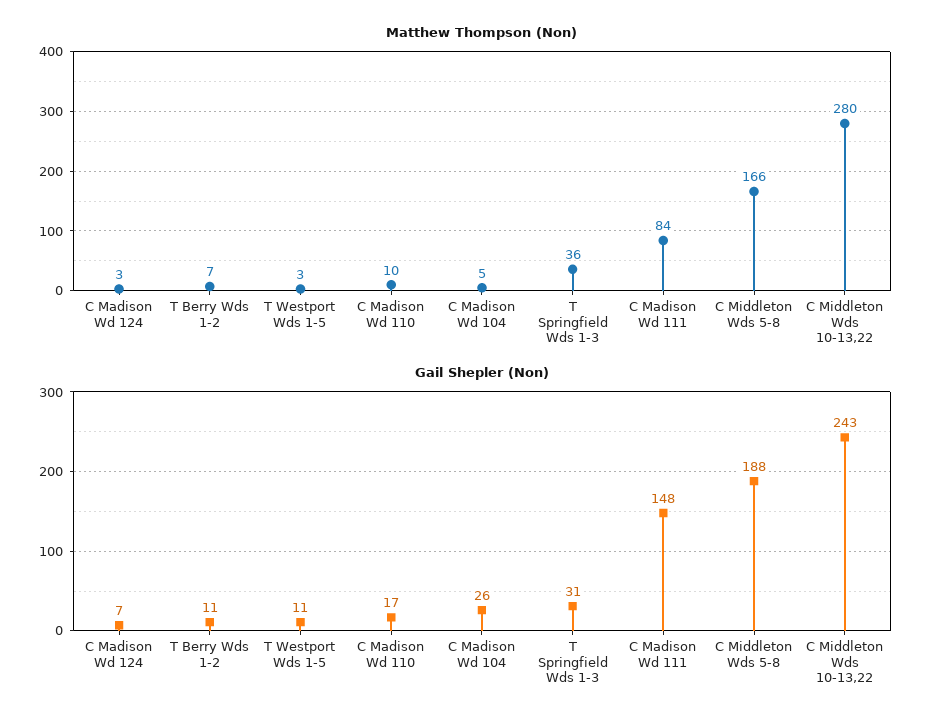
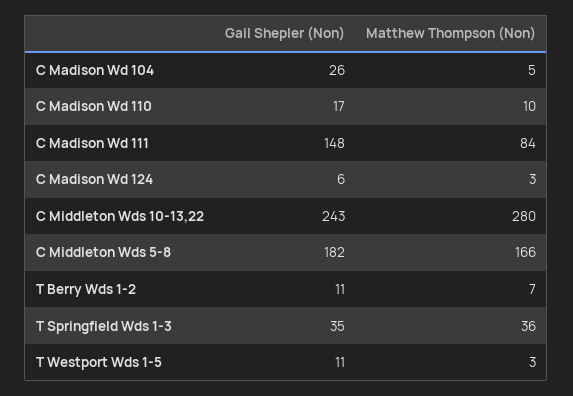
  {
    "Matthew Thompson (Non)": {
      "C Madison Wd 124": 3,
      "T Berry Wds 1-2": 7,
      "T Westport Wds 1-5": 3,
      "C Madison Wd 110": 10,
      "C Madison Wd 104": 5,
      "T Springfield Wds 1-3": 36,
      "C Madison Wd 111": 84,
      "C Middleton Wds 5-8": 166,
      "C Middleton Wds 10-13,22": 280
    },
    "Gail Shepler (Non)": {
-     "C Madison Wd 124": 7,
+     "C Madison Wd 124": 6,
      "T Berry Wds 1-2": 11,
      "T Westport Wds 1-5": 11,
      "C Madison Wd 110": 17,
      "C Madison Wd 104": 26,
-     "T Springfield Wds 1-3": 31,
+     "T Springfield Wds 1-3": 35,
      "C Madison Wd 111": 148,
-     "C Middleton Wds 5-8": 188,
+     "C Middleton Wds 5-8": 182,
      "C Middleton Wds 10-13,22": 243
    }
  }

